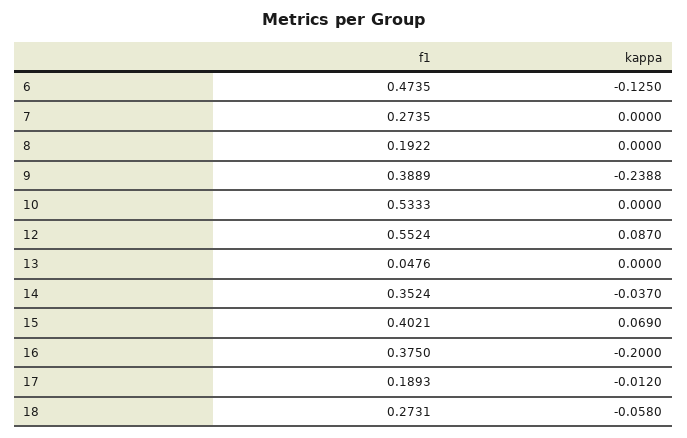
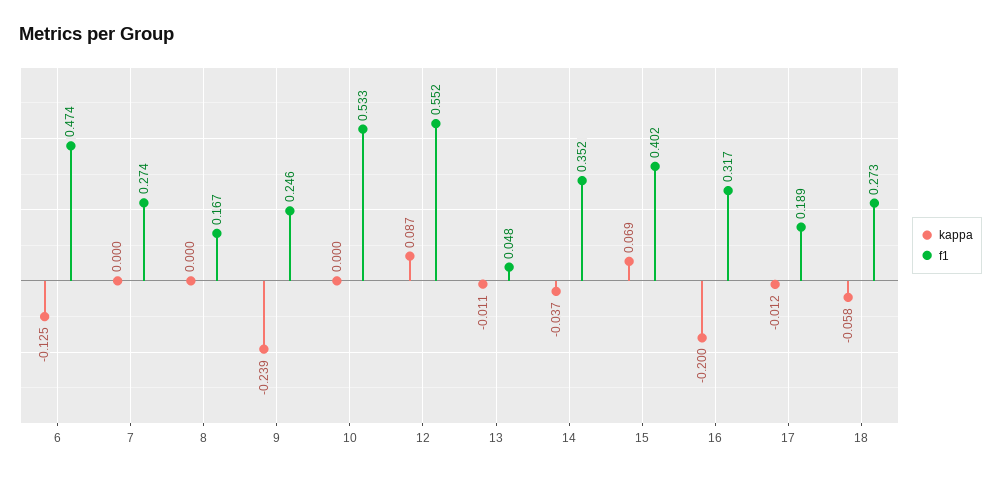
  {
    "f1": {
      "6": 0.4735,
      "7": 0.2735,
-     "8": 0.1922,
+     "8": 0.167,
-     "9": 0.3889,
+     "9": 0.246,
      "10": 0.5333,
      "12": 0.5524,
      "13": 0.0476,
      "14": 0.3524,
      "15": 0.4021,
-     "16": 0.375,
+     "16": 0.317,
      "17": 0.1893,
      "18": 0.2731
    },
    "kappa": {
      "6": -0.125,
      "7": 0,
      "8": 0,
      "9": -0.2388,
      "10": 0,
      "12": 0.087,
-     "13": 0,
+     "13": -0.011,
      "14": -0.037,
      "15": 0.069,
      "16": -0.2,
      "17": -0.012,
      "18": -0.058
    }
  }

